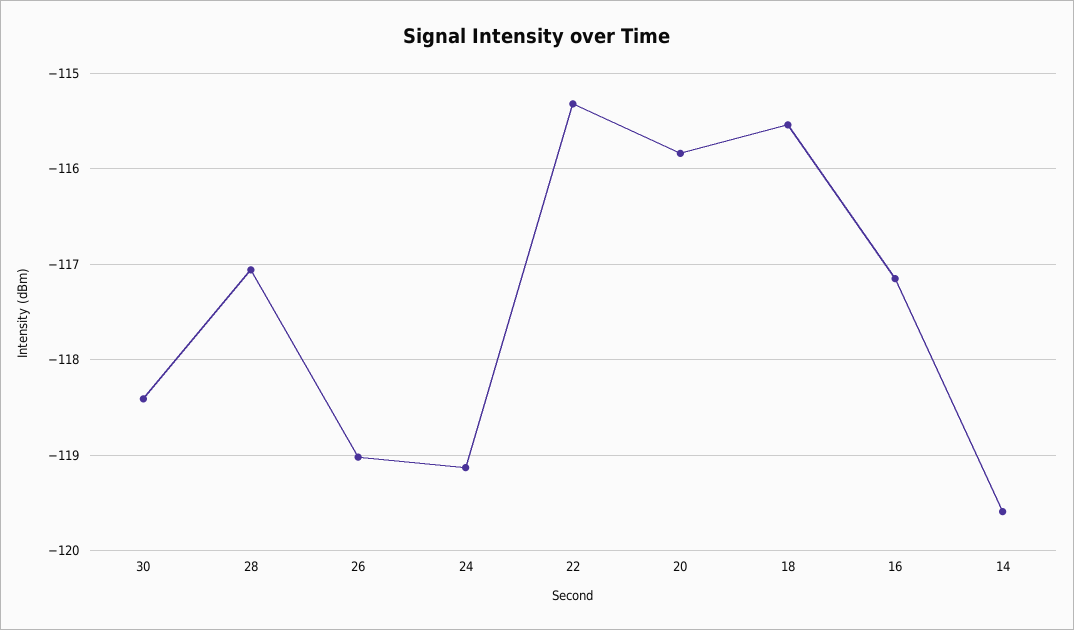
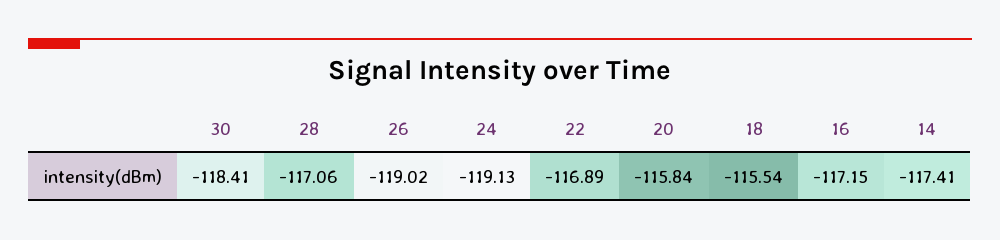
  {
    "30": -118.41,
    "28": -117.06,
    "26": -119.02,
    "24": -119.13,
-   "22": -115.3,
+   "22": -116.89,
    "20": -115.84,
    "18": -115.54,
    "16": -117.15,
-   "14": -119.6
+   "14": -117.41
  }

